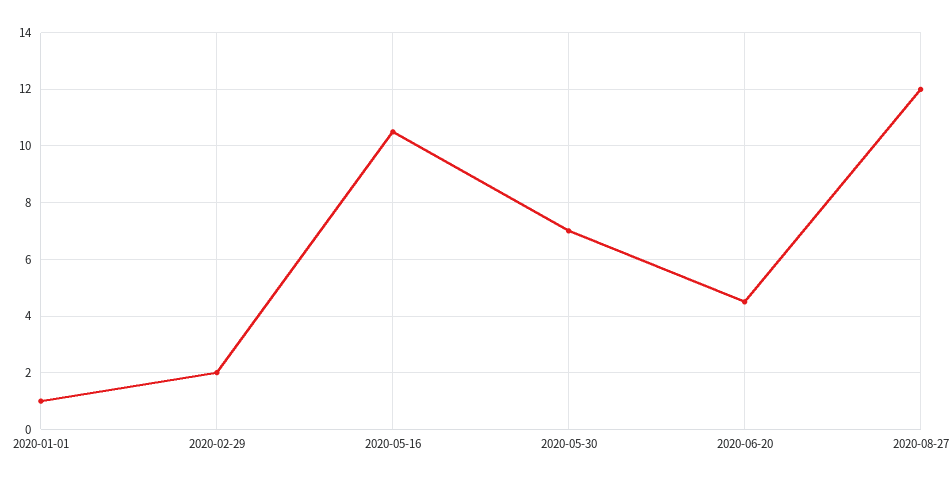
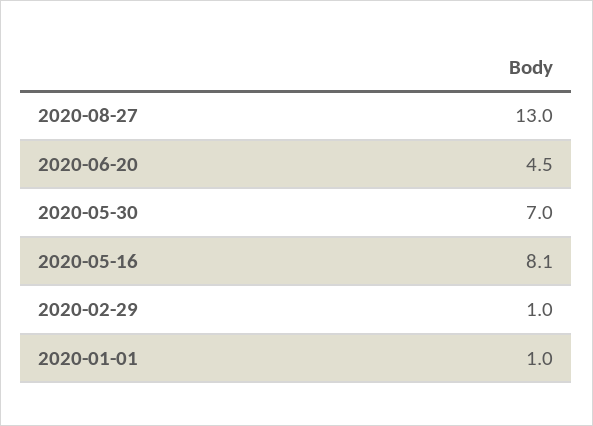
  {
    "2020-01-01": 1,
-   "2020-02-29": 2,
+   "2020-02-29": 1,
-   "2020-05-16": 10.5,
+   "2020-05-16": 8.1,
    "2020-05-30": 7,
    "2020-06-20": 4.5,
-   "2020-08-27": 12
+   "2020-08-27": 13
  }

